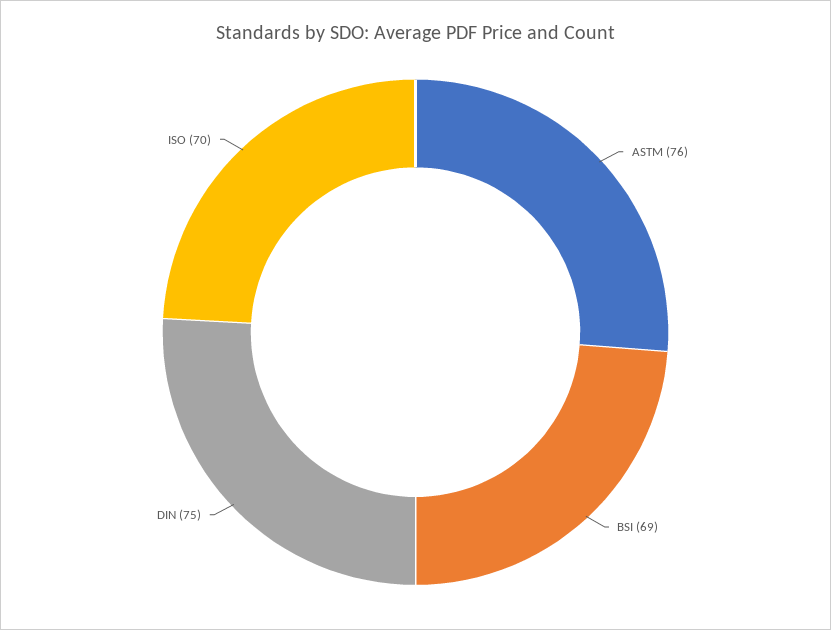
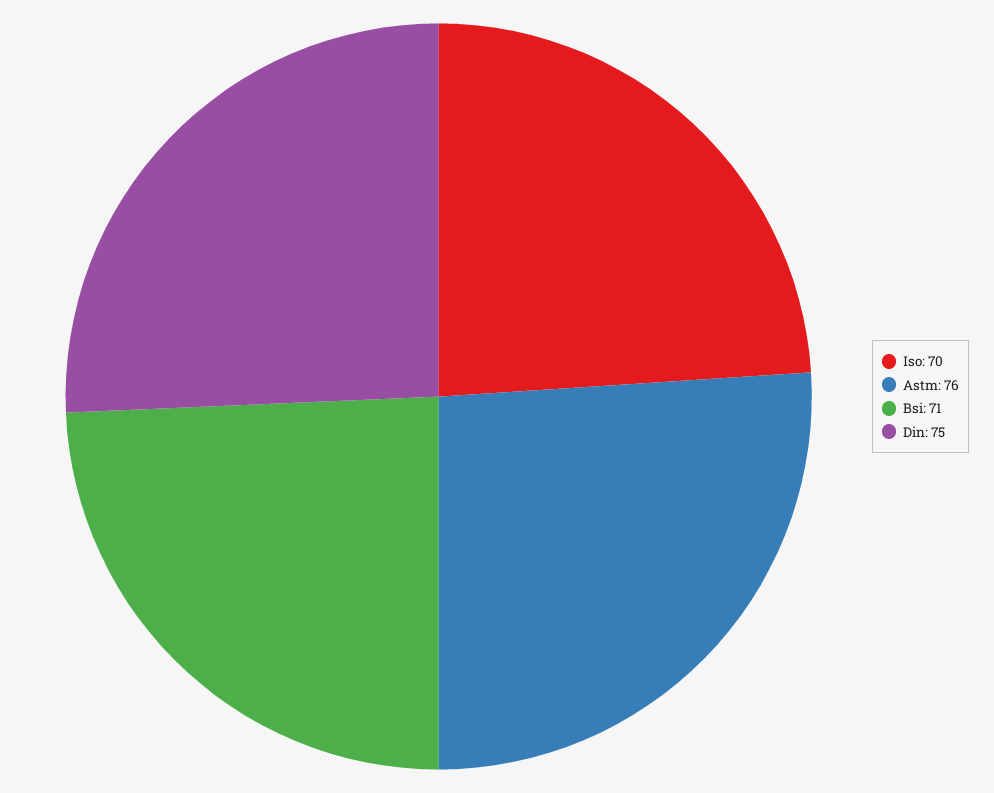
  {
    "ASTM": 76,
-   "BSI": 69,
+   "BSI": 71,
    "DIN": 75,
    "ISO": 70
  }

